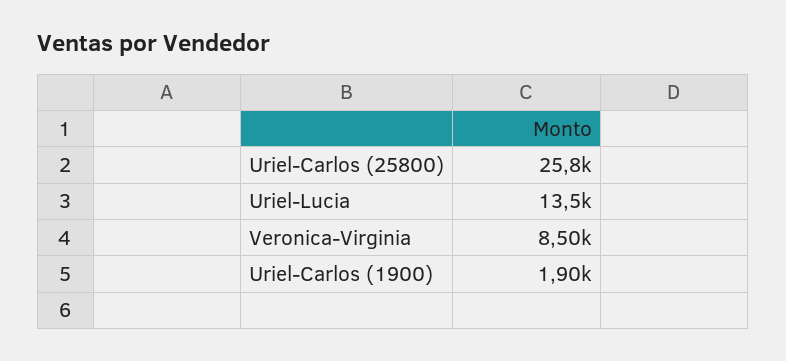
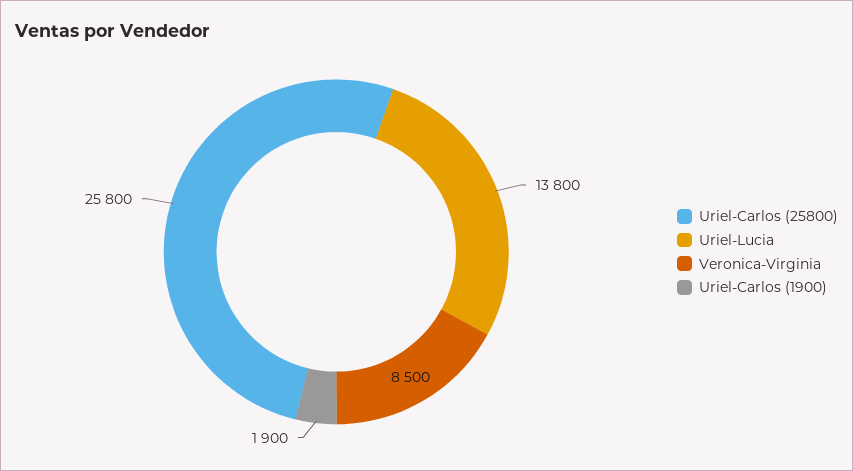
  {
    "Uriel-Carlos (25800)": 25800,
-   "Uriel-Lucia": 13500,
+   "Uriel-Lucia": 13800,
    "Veronica-Virginia": 8500,
    "Uriel-Carlos (1900)": 1900
  }

